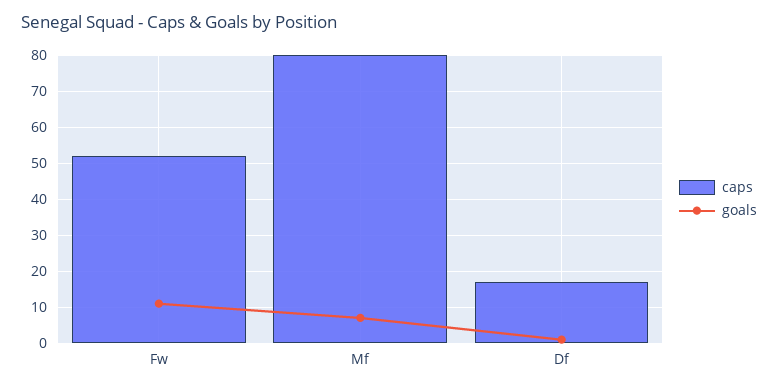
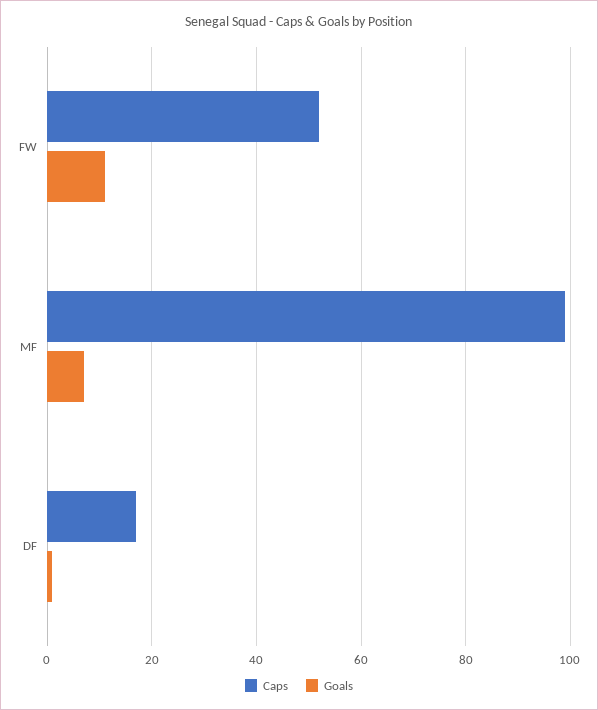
  {
    "caps": {
      "Fw": 50,
-     "Mf": 80,
+     "Mf": 100,
      "Df": 15
    },
    "goals": {
      "Fw": 10,
      "Mf": 5,
      "Df": 0
    }
  }

